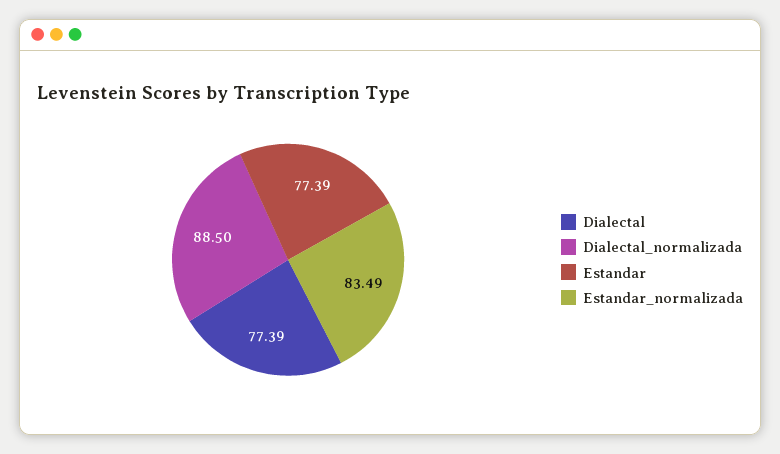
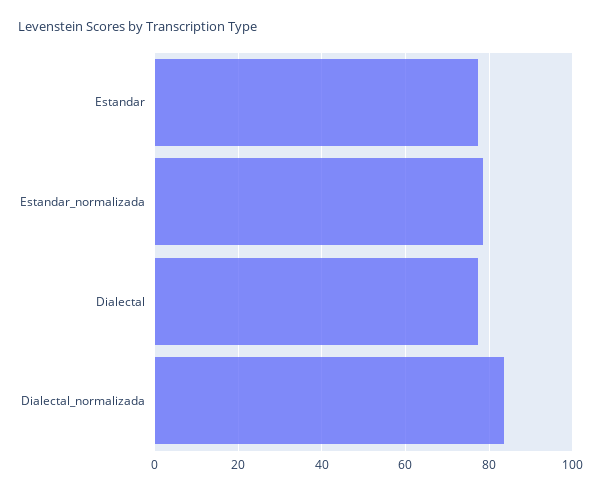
  {
    "Dialectal": 77.39,
-   "Dialectal_normalizada": 88.5,
+   "Dialectal_normalizada": 84,
    "Estandar": 77.39,
-   "Estandar_normalizada": 83.49
+   "Estandar_normalizada": 78
  }

